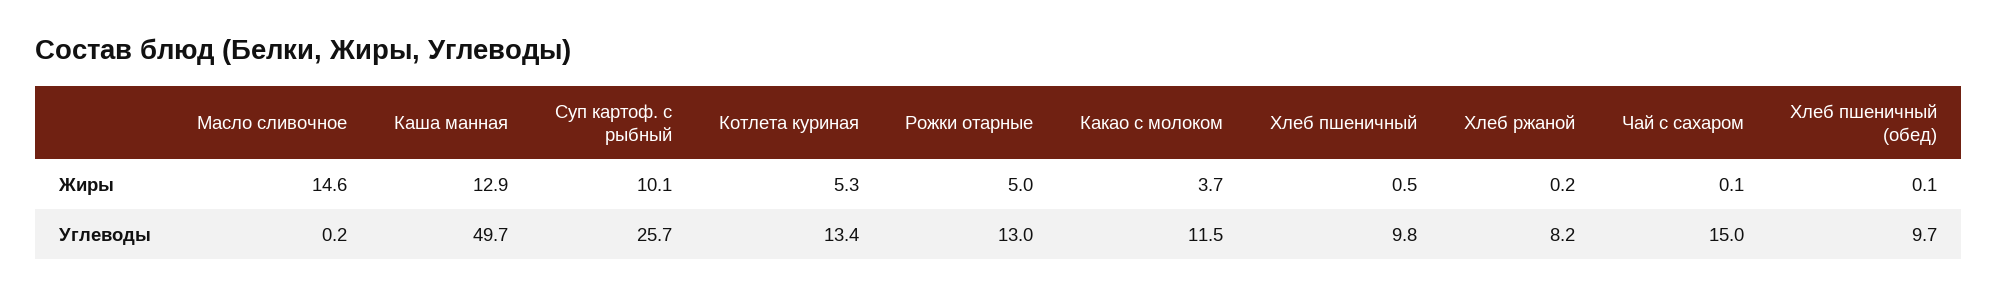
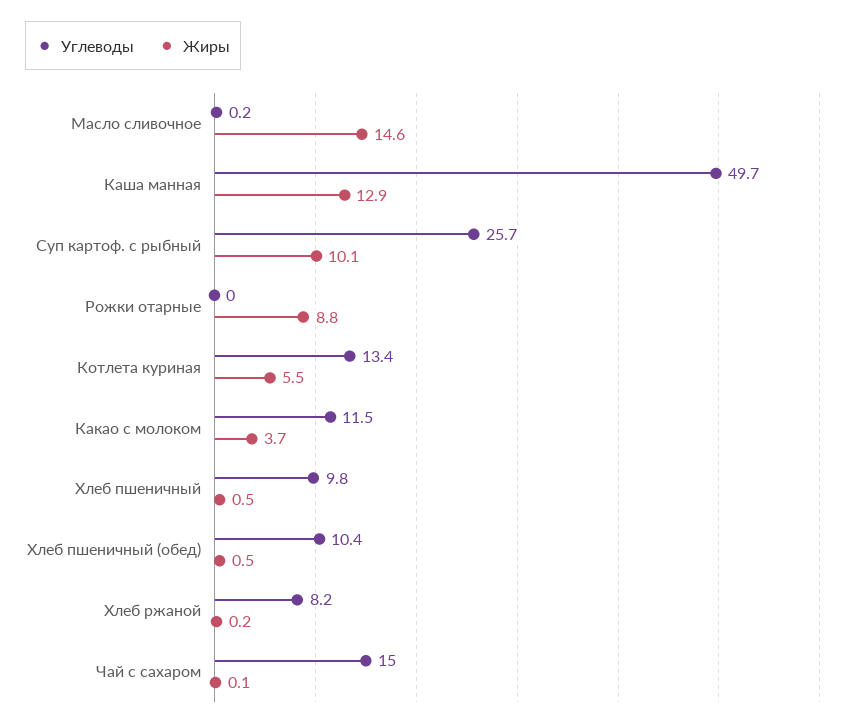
  {
    "Жиры": {
      "Масло сливочное": 14.6,
      "Каша манная": 12.9,
      "Суп картоф. с рыбный": 10.1,
-     "Котлета куриная": 5.3,
+     "Котлета куриная": 5.5,
-     "Рожки отарные": 5,
+     "Рожки отарные": 8.8,
      "Какао с молоком": 3.7,
      "Хлеб пшеничный": 0.5,
      "Хлеб ржаной": 0.2,
      "Чай с сахаром": 0.1,
-     "Хлеб пшеничный (обед)": 0.1
+     "Хлеб пшеничный (обед)": 0.5
    },
    "Углеводы": {
      "Масло сливочное": 0.2,
      "Каша манная": 49.7,
      "Суп картоф. с рыбный": 25.7,
      "Котлета куриная": 13.4,
-     "Рожки отарные": 13,
+     "Рожки отарные": 0,
      "Какао с молоком": 11.5,
      "Хлеб пшеничный": 9.8,
      "Хлеб ржаной": 8.2,
      "Чай с сахаром": 15,
-     "Хлеб пшеничный (обед)": 9.7
+     "Хлеб пшеничный (обед)": 10.4
    }
  }

